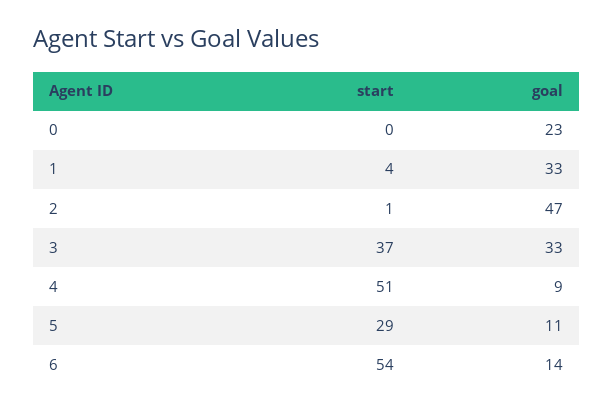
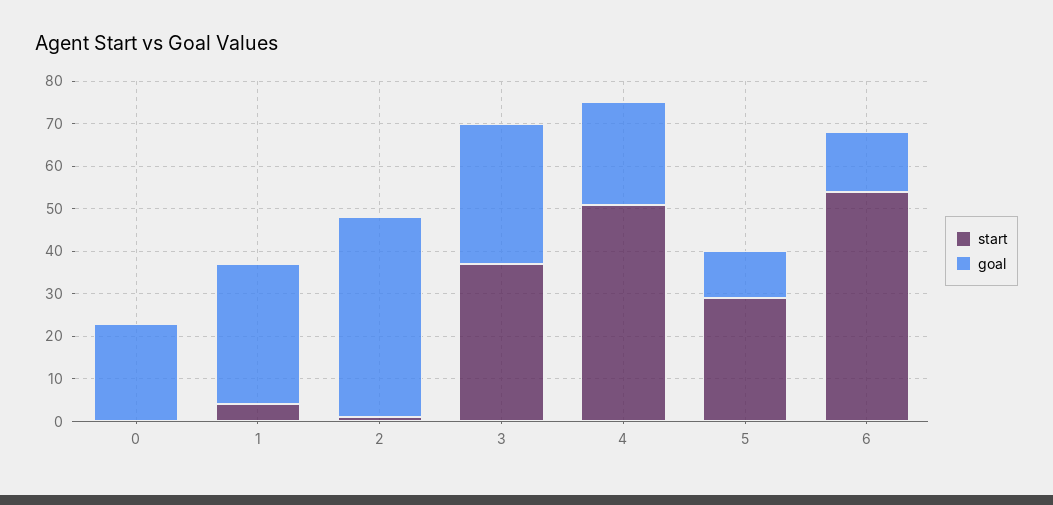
  {
    "start": {
      "0": 0,
      "1": 4,
      "2": 1,
      "3": 37,
      "4": 51,
      "5": 29,
      "6": 54
    },
    "goal": {
      "0": 23,
      "1": 33,
      "2": 47,
      "3": 33,
-     "4": 9,
+     "4": 25,
      "5": 11,
      "6": 14
    }
  }

